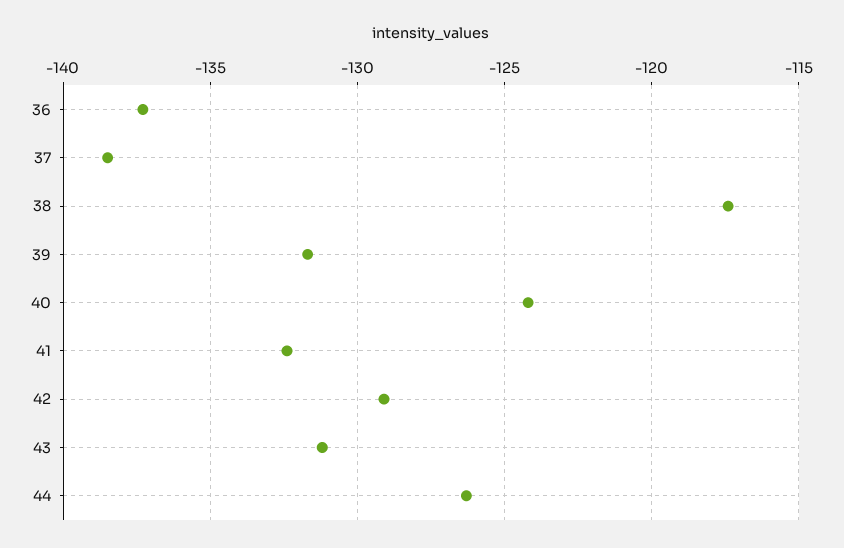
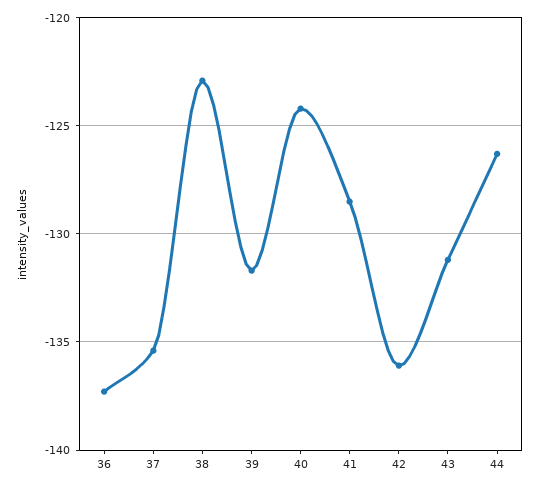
  {
    "36": -137.5,
-   "37": -138.5,
+   "37": -135.5,
-   "38": -117.5,
+   "38": -123,
    "39": -131.5,
    "40": -124,
-   "41": -132.5,
+   "41": -128.5,
-   "42": -129,
+   "42": -136,
    "43": -131,
    "44": -126.5
  }

